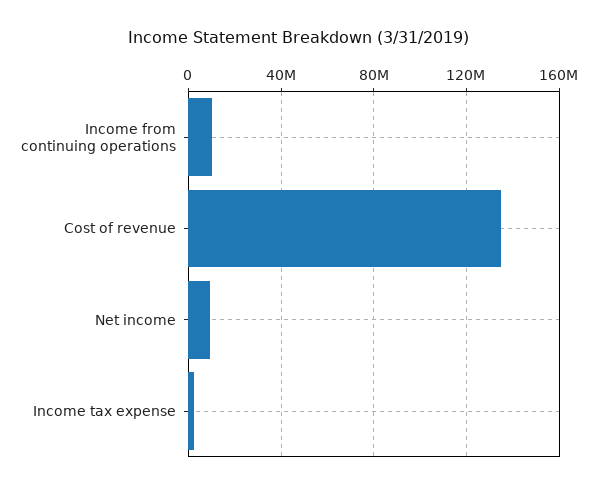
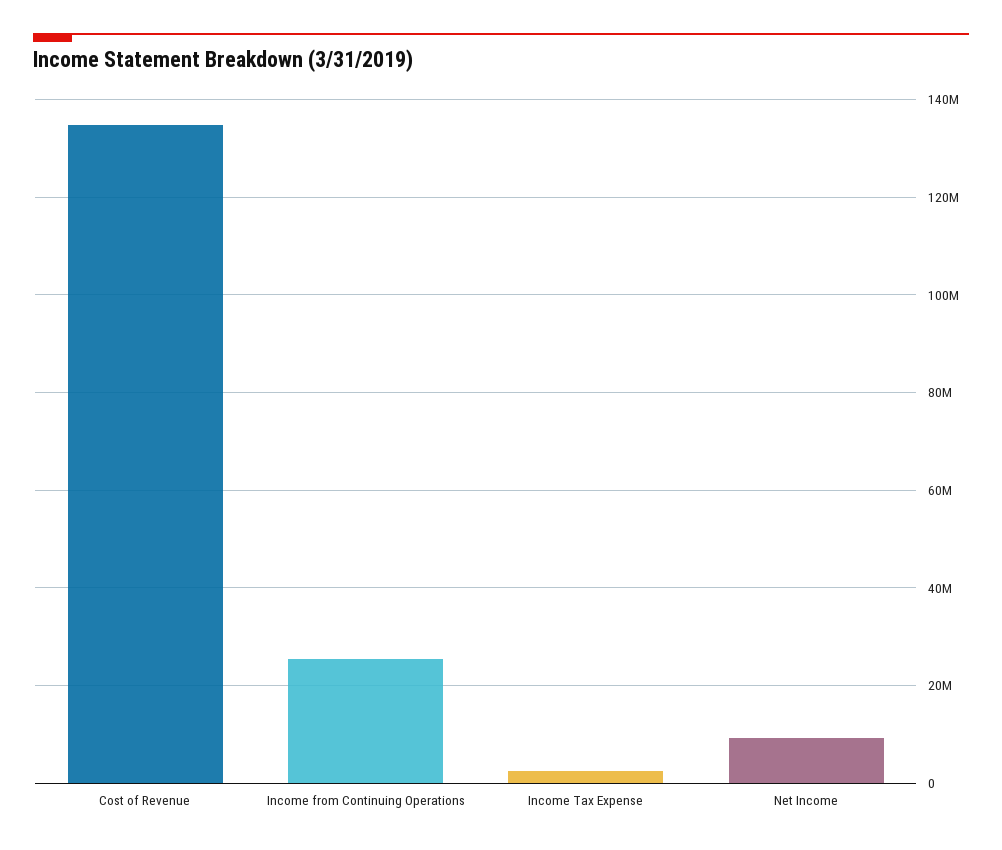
  {
-   "Income from continuing operations": 10000000,
+   "Income from continuing operations": 26000000,
    "Cost of revenue": 134000000,
    "Net income": 10000000,
    "Income tax expense": 2000000
  }

